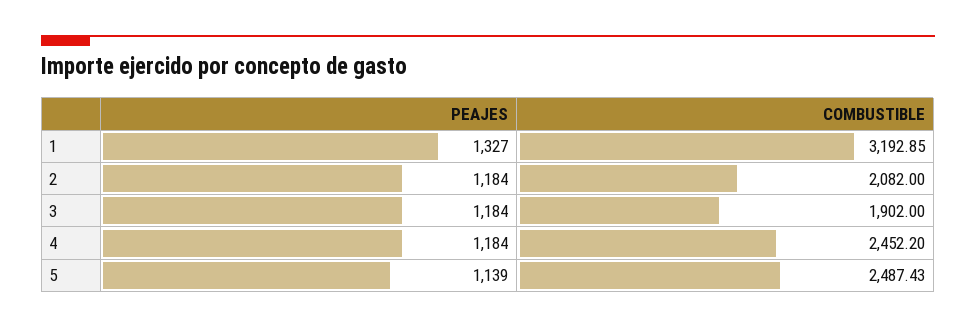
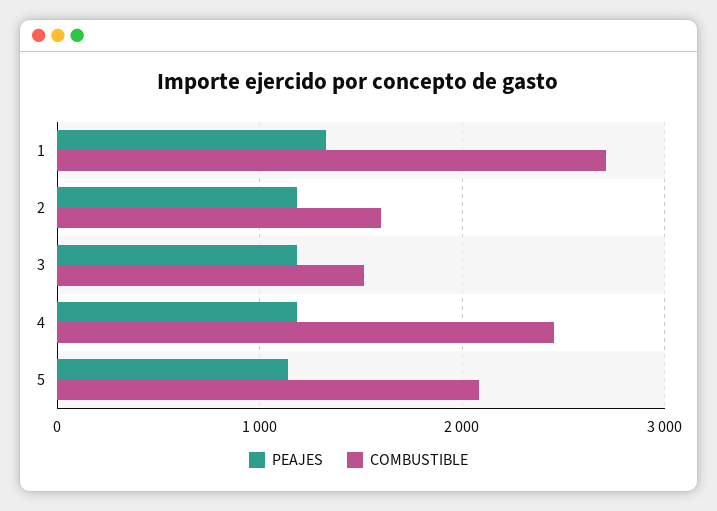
  {
    "PEAJES": {
      "1": 1327,
      "2": 1184,
      "3": 1184,
      "4": 1184,
      "5": 1139
    },
    "COMBUSTIBLE": {
-     "1": 3192.85,
+     "1": 2700,
-     "2": 2082,
+     "2": 1600,
-     "3": 1902,
+     "3": 1500,
      "4": 2452.2,
-     "5": 2487.43
+     "5": 2100
    }
  }

